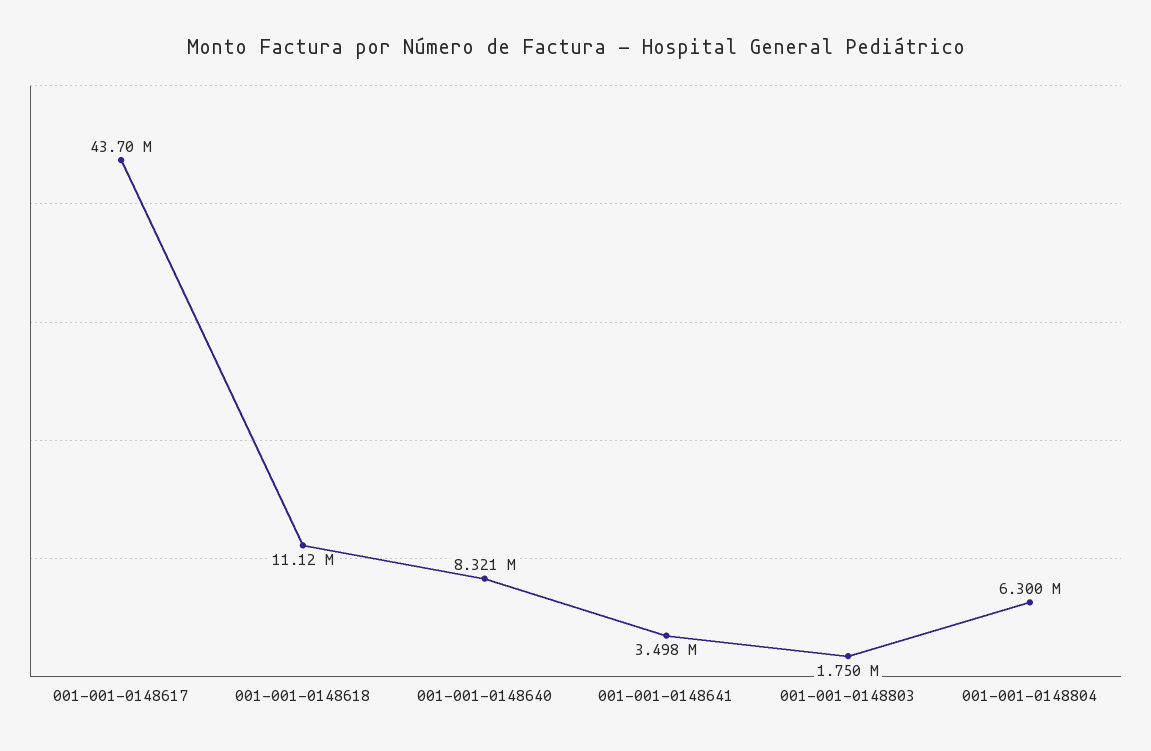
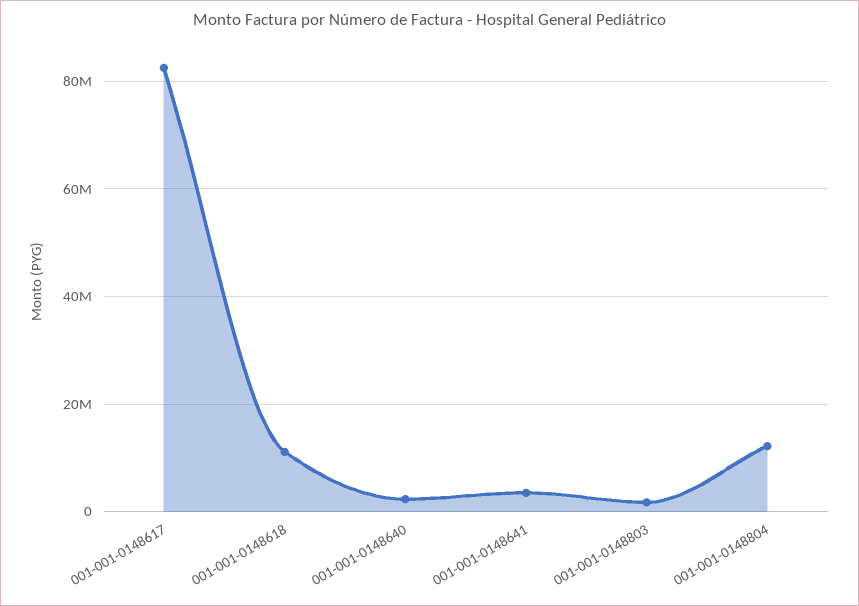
  {
-   "001-001-0148617": 43700000,
+   "001-001-0148617": 82000000,
    "001-001-0148618": 11120000,
-   "001-001-0148640": 8321000,
+   "001-001-0148640": 2000000,
    "001-001-0148641": 3498000,
    "001-001-0148803": 1750000,
-   "001-001-0148804": 6300000
+   "001-001-0148804": 12000000
  }

